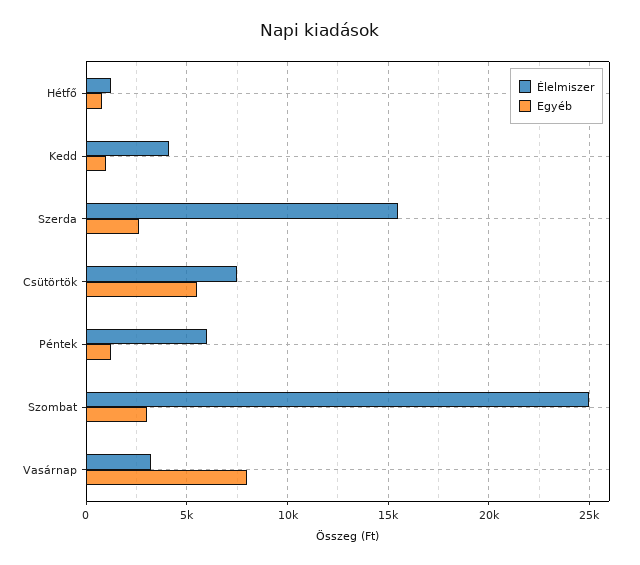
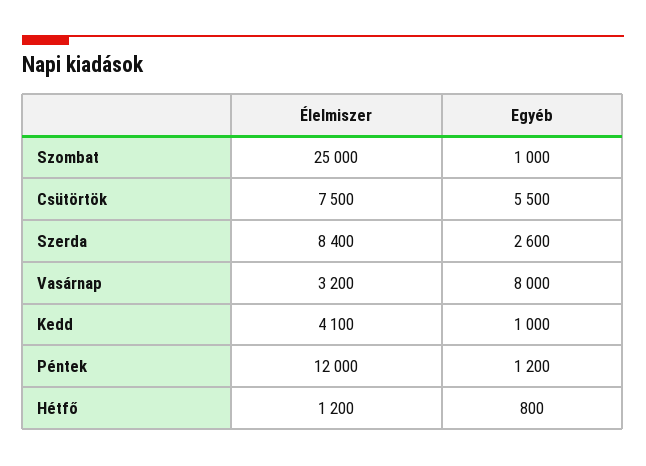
  {
    "Élelmiszer": {
      "Hétfő": 1200,
      "Kedd": 4100,
-     "Szerda": 15500,
+     "Szerda": 8400,
      "Csütörtök": 7500,
-     "Péntek": 6000,
+     "Péntek": 12000,
      "Szombat": 25000,
      "Vasárnap": 3200
    },
    "Egyéb": {
      "Hétfő": 800,
      "Kedd": 1000,
      "Szerda": 2600,
      "Csütörtök": 5500,
      "Péntek": 1200,
-     "Szombat": 3000,
+     "Szombat": 1000,
      "Vasárnap": 8000
    }
  }

